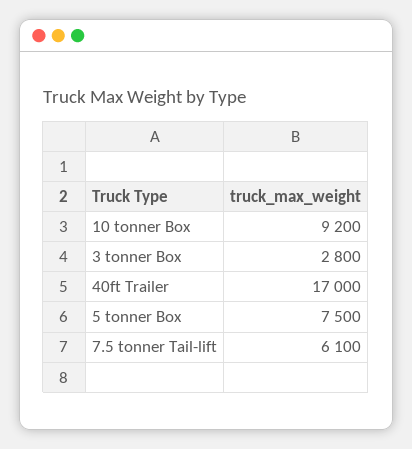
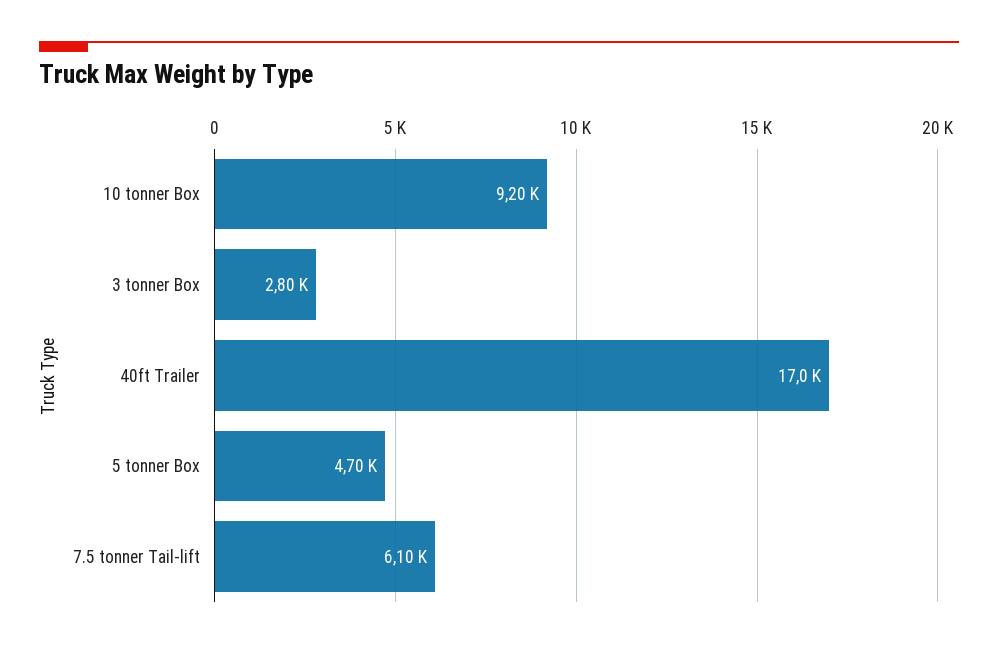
  {
    "10 tonner Box": 9200,
    "3 tonner Box": 2800,
    "40ft Trailer": 17000,
-   "5 tonner Box": 7500,
+   "5 tonner Box": 4700,
    "7.5 tonner Tail-lift": 6100
  }

